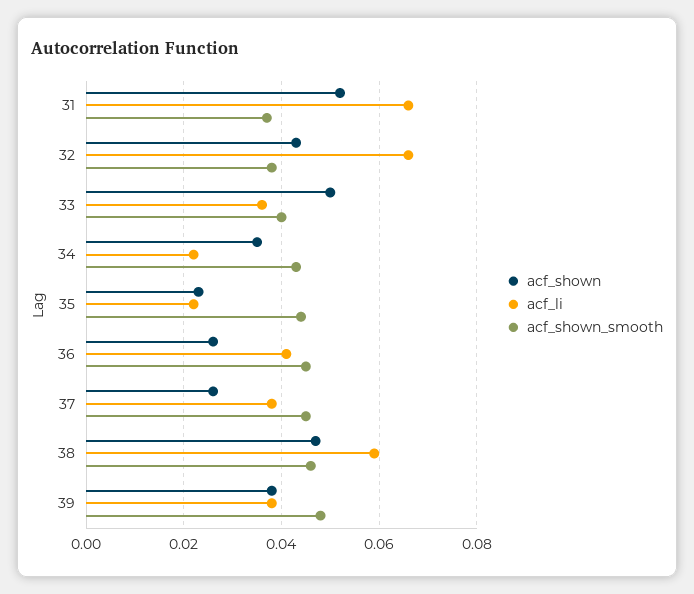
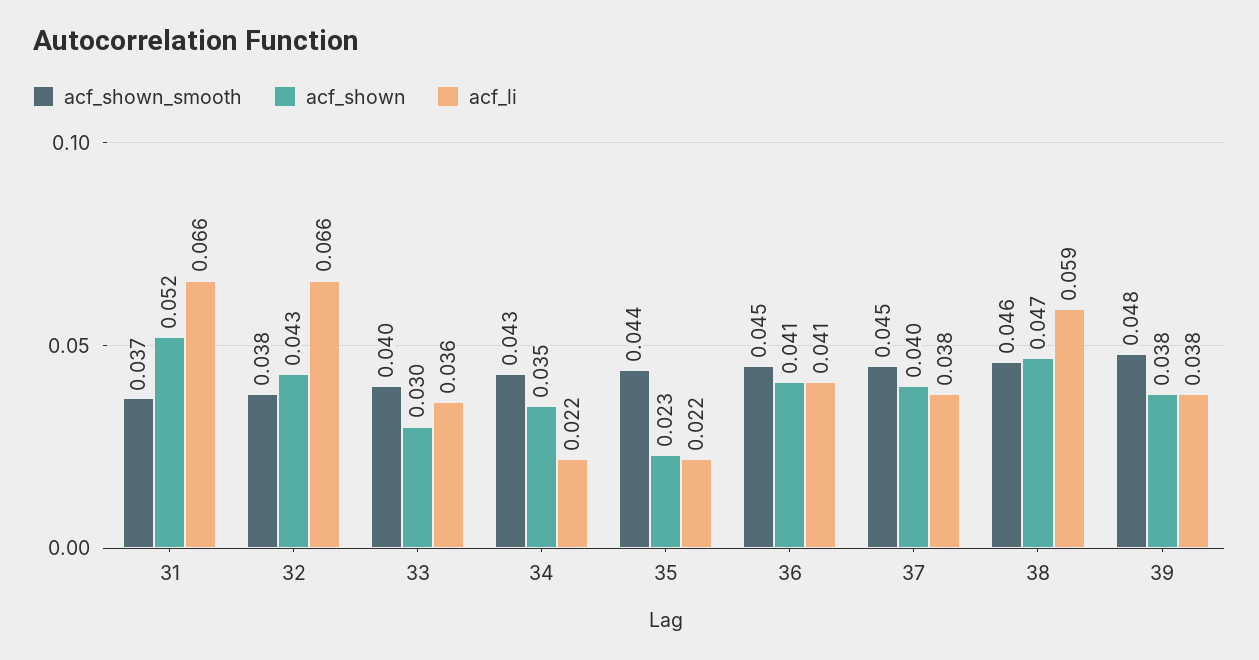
  {
    "acf_shown": {
      "31": 0.052,
      "32": 0.043,
-     "33": 0.05,
+     "33": 0.03,
      "34": 0.035,
      "35": 0.023,
-     "36": 0.025,
+     "36": 0.041,
-     "37": 0.025,
+     "37": 0.04,
      "38": 0.047,
      "39": 0.038
    },
    "acf_li": {
      "31": 0.066,
      "32": 0.066,
      "33": 0.036,
      "34": 0.022,
      "35": 0.022,
      "36": 0.041,
      "37": 0.038,
      "38": 0.059,
      "39": 0.038
    },
    "acf_shown_smooth": {
      "31": 0.037,
      "32": 0.038,
      "33": 0.04,
      "34": 0.043,
      "35": 0.044,
      "36": 0.045,
      "37": 0.045,
      "38": 0.046,
      "39": 0.048
    }
  }

